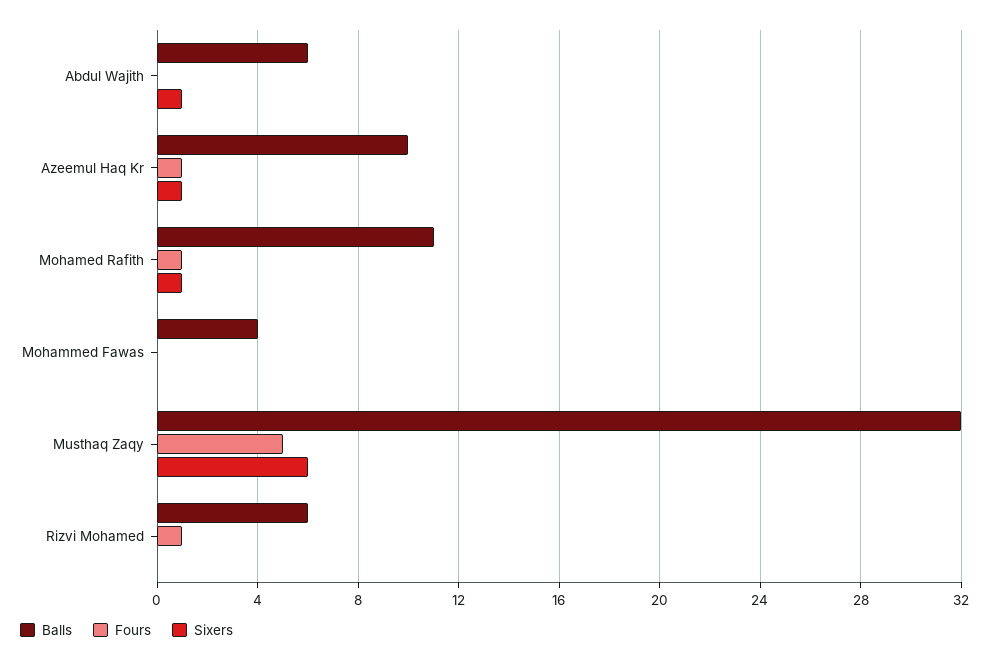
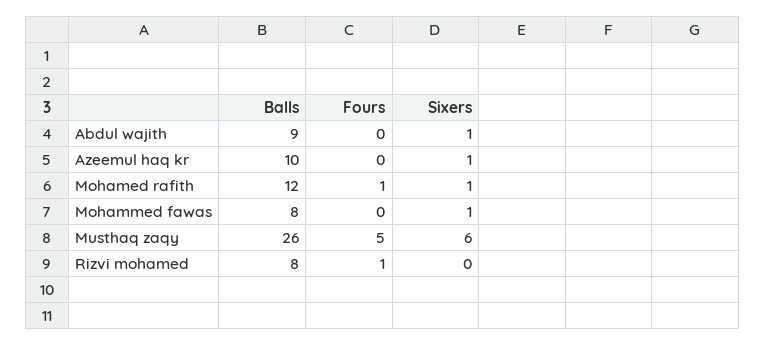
  {
    "Balls": {
-     "Abdul Wajith": 6,
+     "Abdul Wajith": 9,
      "Azeemul Haq Kr": 10,
-     "Mohamed Rafith": 11,
+     "Mohamed Rafith": 12,
-     "Mohammed Fawas": 4,
+     "Mohammed Fawas": 8,
-     "Musthaq Zaqy": 32,
+     "Musthaq Zaqy": 26,
-     "Rizvi Mohamed": 6
+     "Rizvi Mohamed": 8
    },
    "Fours": {
      "Abdul Wajith": 0,
-     "Azeemul Haq Kr": 1,
+     "Azeemul Haq Kr": 0,
      "Mohamed Rafith": 1,
      "Mohammed Fawas": 0,
      "Musthaq Zaqy": 5,
      "Rizvi Mohamed": 1
    },
    "Sixers": {
      "Abdul Wajith": 1,
      "Azeemul Haq Kr": 1,
      "Mohamed Rafith": 1,
-     "Mohammed Fawas": 0,
+     "Mohammed Fawas": 1,
      "Musthaq Zaqy": 6,
      "Rizvi Mohamed": 0
    }
  }

